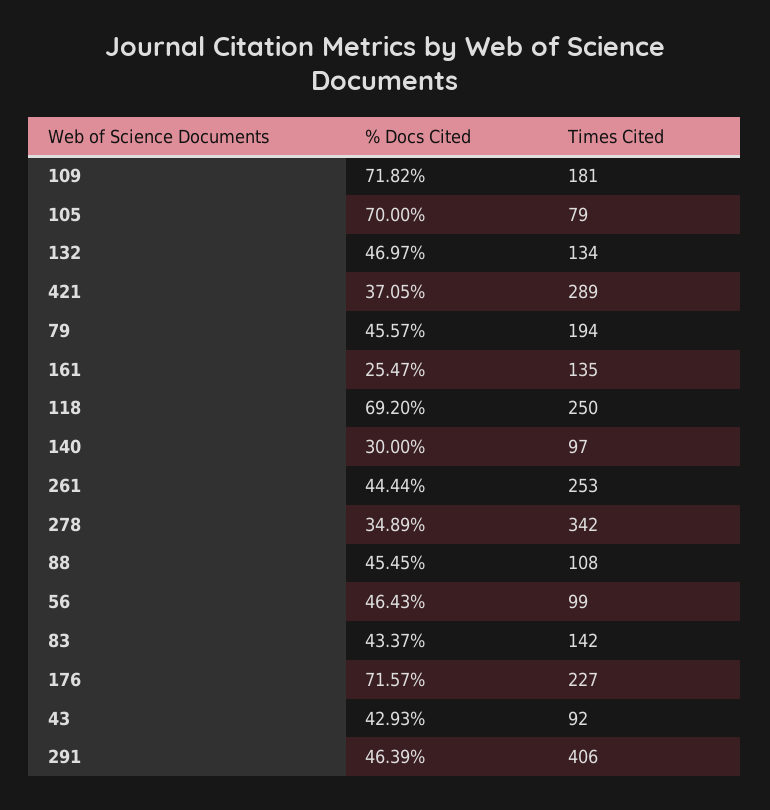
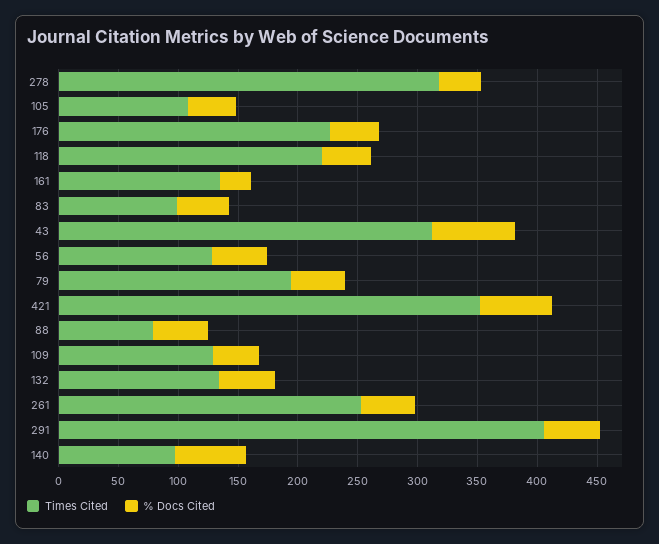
  {
    "% Docs Cited": {
-     "109": 71.82,
+     "109": 40,
-     "105": 70,
+     "105": 40,
      "132": 46.97,
-     "421": 37.05,
+     "421": 60,
      "79": 45.57,
      "161": 25.47,
-     "118": 69.2,
+     "118": 40,
-     "140": 30,
+     "140": 60,
      "261": 44.44,
      "278": 34.89,
      "88": 45.45,
      "56": 46.43,
      "83": 43.37,
-     "176": 71.57,
+     "176": 40,
-     "43": 42.93,
+     "43": 70,
      "291": 46.39
    },
    "Times Cited": {
-     "109": 181,
+     "109": 130,
-     "105": 79,
+     "105": 110,
      "132": 134,
-     "421": 289,
+     "421": 350,
      "79": 194,
      "161": 135,
-     "118": 250,
+     "118": 220,
      "140": 97,
      "261": 253,
-     "278": 342,
+     "278": 320,
-     "88": 108,
+     "88": 80,
-     "56": 99,
+     "56": 130,
-     "83": 142,
+     "83": 100,
      "176": 227,
-     "43": 92,
+     "43": 310,
      "291": 406
    }
  }

